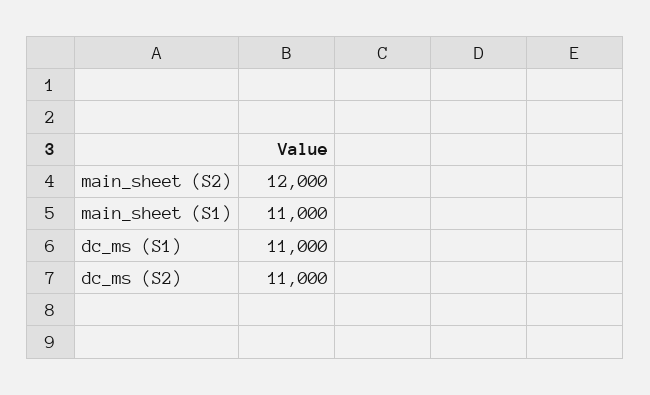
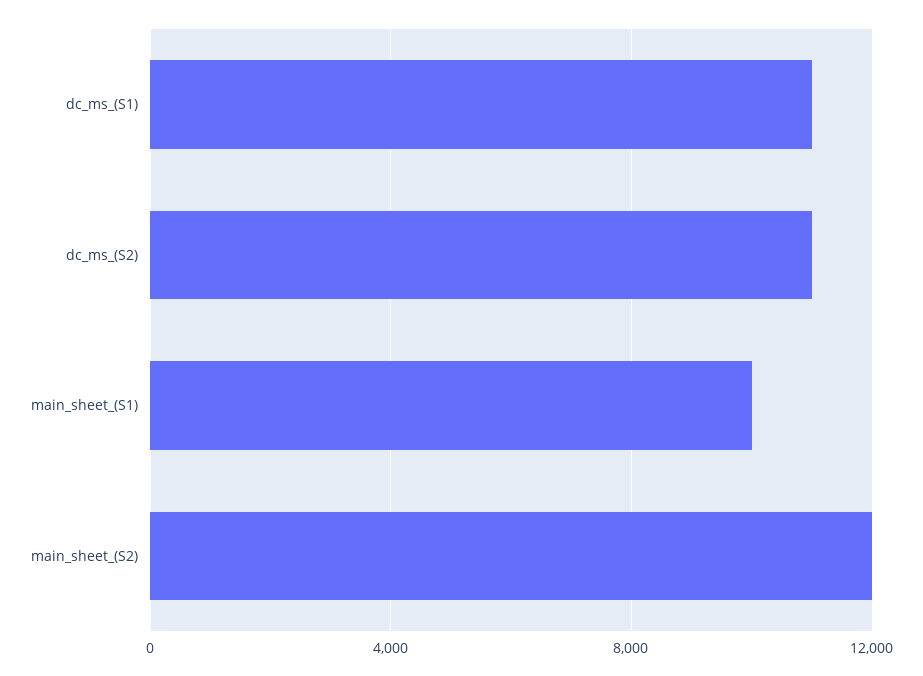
  {
    "main_sheet (S2)": 12000,
-   "main_sheet (S1)": 11000,
+   "main_sheet (S1)": 10000,
    "dc_ms (S1)": 11000,
    "dc_ms (S2)": 11000
  }

